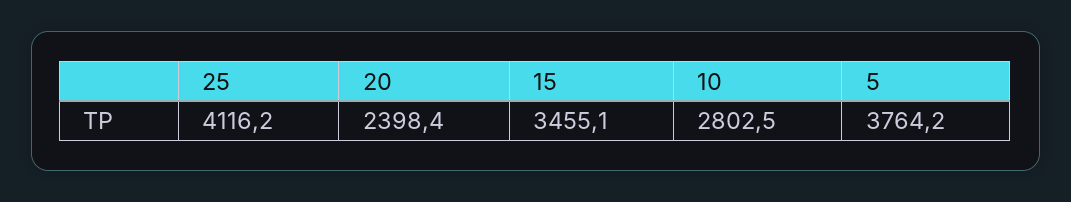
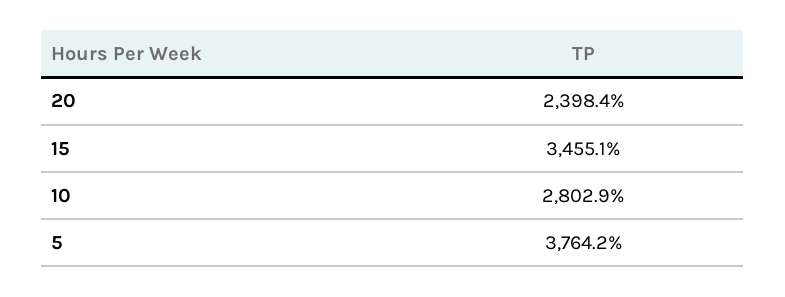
  {
-   "25": 4116.2,
    "20": 2398.4,
    "15": 3455.1,
-   "10": 2802.5,
+   "10": 2802.9,
    "5": 3764.2
  }

